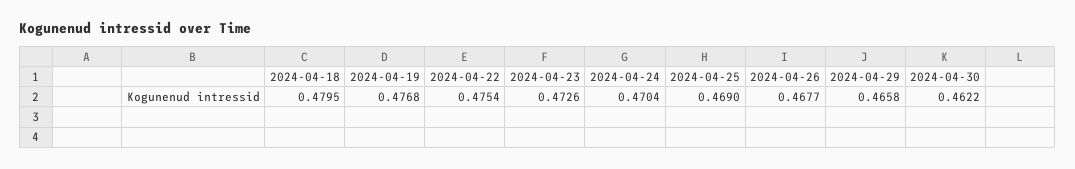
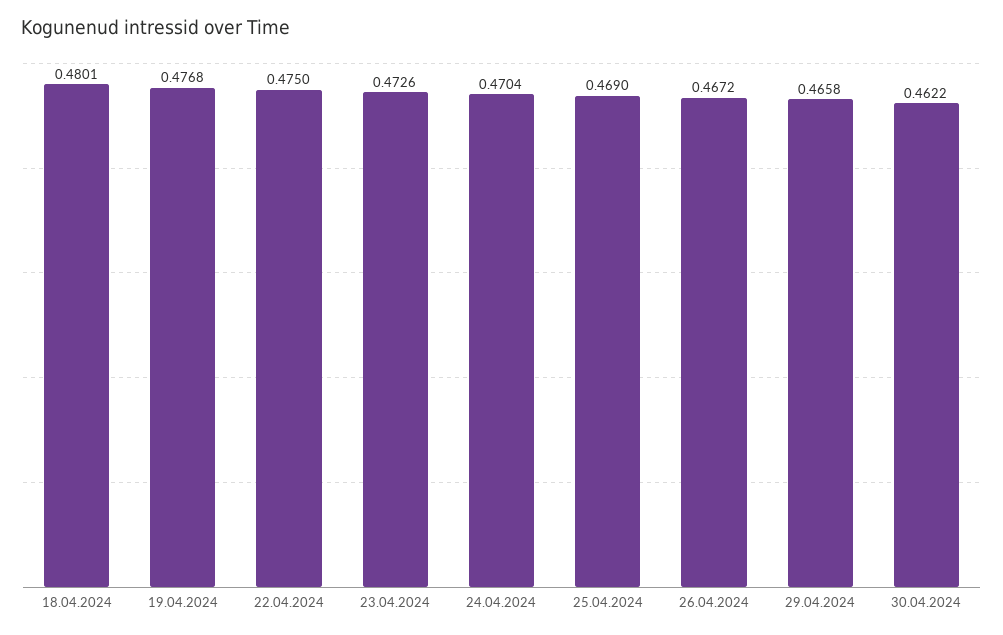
  {
-   "2024-04-18": 0.4795,
+   "2024-04-18": 0.4801,
    "2024-04-19": 0.4768,
-   "2024-04-22": 0.4754,
+   "2024-04-22": 0.475,
    "2024-04-23": 0.4726,
    "2024-04-24": 0.4704,
    "2024-04-25": 0.469,
-   "2024-04-26": 0.4677,
+   "2024-04-26": 0.4672,
    "2024-04-29": 0.4658,
    "2024-04-30": 0.4622
  }

